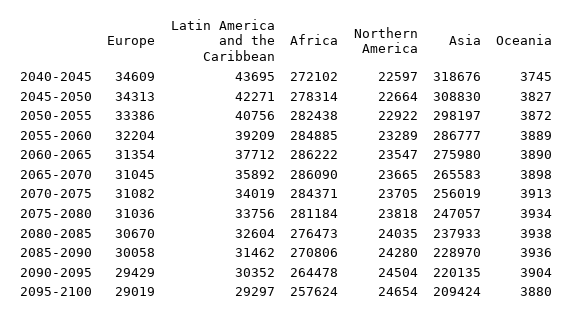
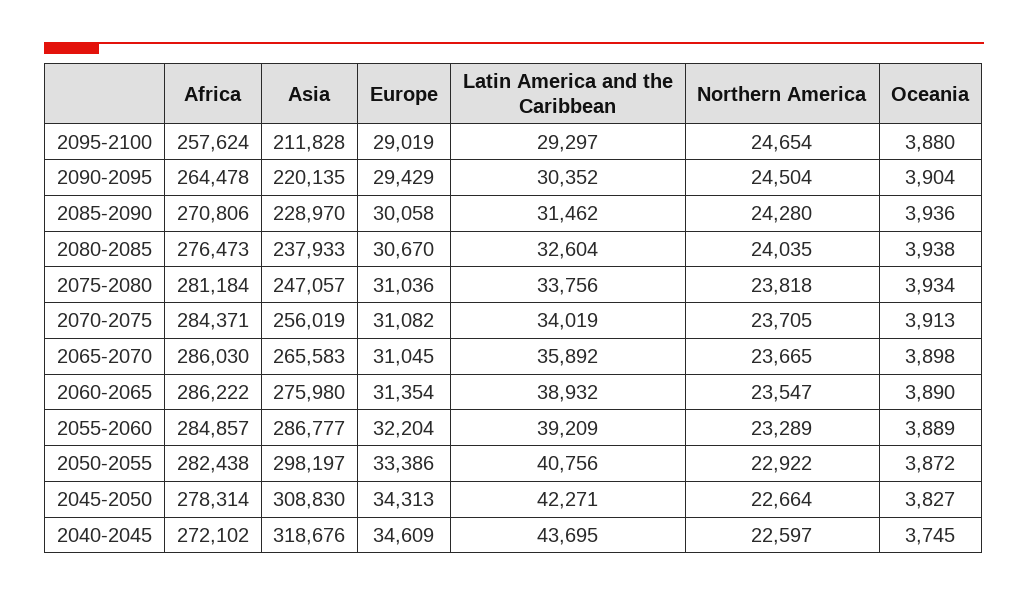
  {
    "Europe": {
      "2040-2045": 34609,
      "2045-2050": 34313,
      "2050-2055": 33386,
      "2055-2060": 32204,
      "2060-2065": 31354,
      "2065-2070": 31045,
      "2070-2075": 31082,
      "2075-2080": 31036,
      "2080-2085": 30670,
      "2085-2090": 30058,
      "2090-2095": 29429,
      "2095-2100": 29019
    },
    "Latin America and the Caribbean": {
      "2040-2045": 43695,
      "2045-2050": 42271,
      "2050-2055": 40756,
      "2055-2060": 39209,
-     "2060-2065": 37712,
+     "2060-2065": 38932,
      "2065-2070": 35892,
      "2070-2075": 34019,
      "2075-2080": 33756,
      "2080-2085": 32604,
      "2085-2090": 31462,
      "2090-2095": 30352,
      "2095-2100": 29297
    },
    "Africa": {
      "2040-2045": 272102,
      "2045-2050": 278314,
      "2050-2055": 282438,
-     "2055-2060": 284885,
+     "2055-2060": 284857,
      "2060-2065": 286222,
-     "2065-2070": 286090,
+     "2065-2070": 286030,
      "2070-2075": 284371,
      "2075-2080": 281184,
      "2080-2085": 276473,
      "2085-2090": 270806,
      "2090-2095": 264478,
      "2095-2100": 257624
    },
    "Northern America": {
      "2040-2045": 22597,
      "2045-2050": 22664,
      "2050-2055": 22922,
      "2055-2060": 23289,
      "2060-2065": 23547,
      "2065-2070": 23665,
      "2070-2075": 23705,
      "2075-2080": 23818,
      "2080-2085": 24035,
      "2085-2090": 24280,
      "2090-2095": 24504,
      "2095-2100": 24654
    },
    "Asia": {
      "2040-2045": 318676,
      "2045-2050": 308830,
      "2050-2055": 298197,
      "2055-2060": 286777,
      "2060-2065": 275980,
      "2065-2070": 265583,
      "2070-2075": 256019,
      "2075-2080": 247057,
      "2080-2085": 237933,
      "2085-2090": 228970,
      "2090-2095": 220135,
-     "2095-2100": 209424
+     "2095-2100": 211828
    },
    "Oceania": {
      "2040-2045": 3745,
      "2045-2050": 3827,
      "2050-2055": 3872,
      "2055-2060": 3889,
      "2060-2065": 3890,
      "2065-2070": 3898,
      "2070-2075": 3913,
      "2075-2080": 3934,
      "2080-2085": 3938,
      "2085-2090": 3936,
      "2090-2095": 3904,
      "2095-2100": 3880
    }
  }

